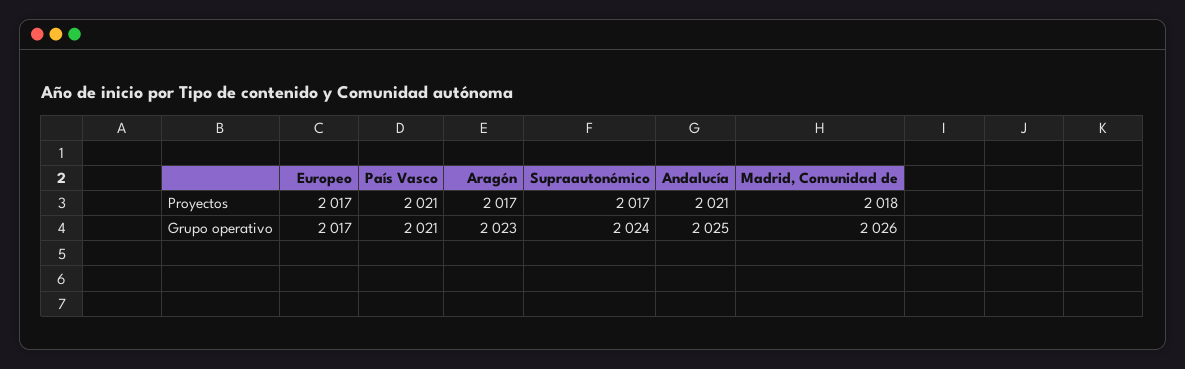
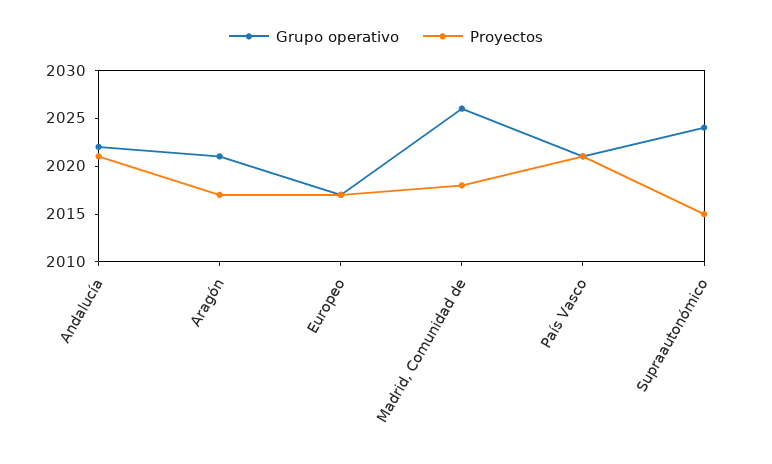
  {
    "Proyectos": {
      "Europeo": 2017,
      "País Vasco": 2021,
      "Aragón": 2017,
-     "Supraautonómico": 2017,
+     "Supraautonómico": 2015,
      "Andalucía": 2021,
      "Madrid, Comunidad de": 2018
    },
    "Grupo operativo": {
      "Europeo": 2017,
      "País Vasco": 2021,
-     "Aragón": 2023,
+     "Aragón": 2021,
      "Supraautonómico": 2024,
-     "Andalucía": 2025,
+     "Andalucía": 2022,
      "Madrid, Comunidad de": 2026
    }
  }

